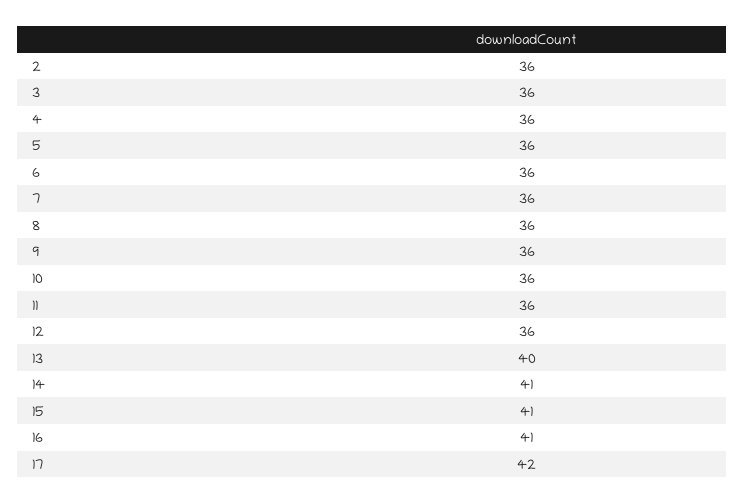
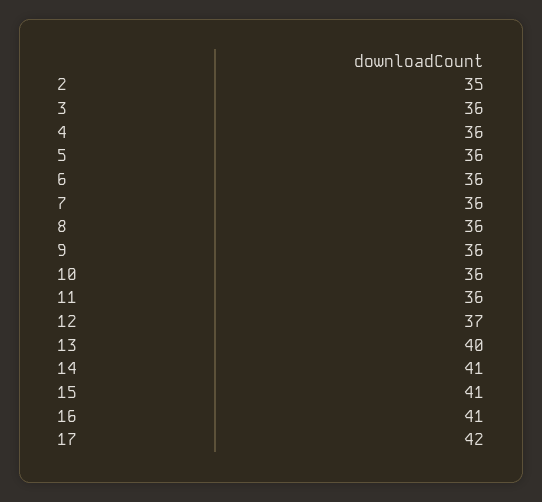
  {
-   "2": 36,
+   "2": 35,
    "3": 36,
    "4": 36,
    "5": 36,
    "6": 36,
    "7": 36,
    "8": 36,
    "9": 36,
    "10": 36,
    "11": 36,
-   "12": 36,
+   "12": 37,
    "13": 40,
    "14": 41,
    "15": 41,
    "16": 41,
    "17": 42
  }

